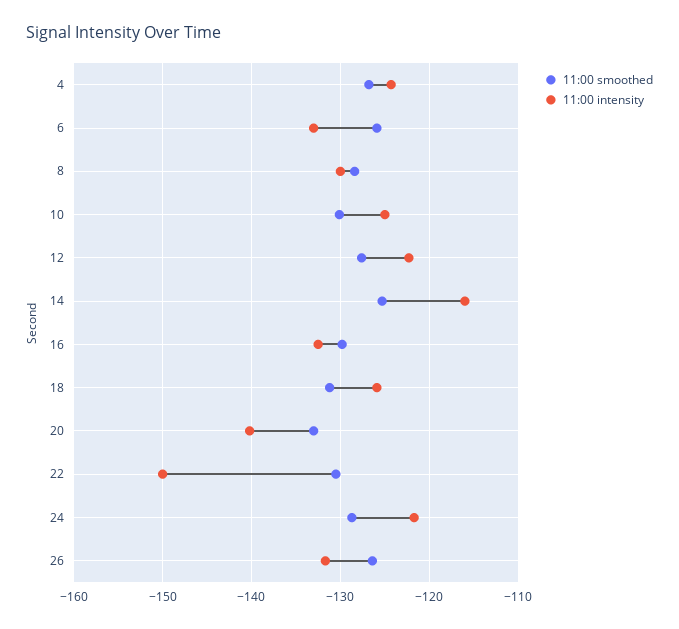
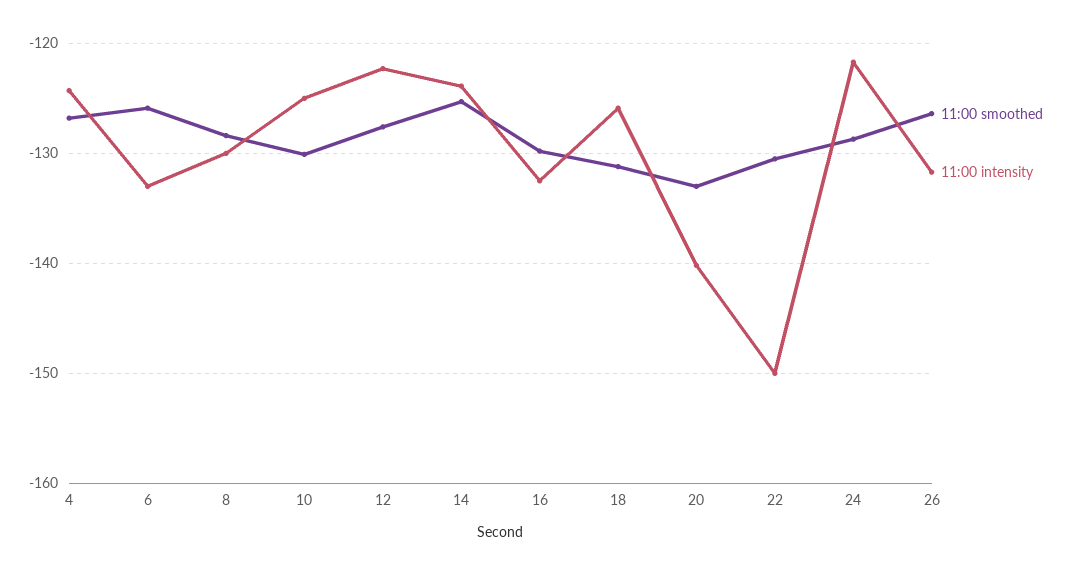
  {
    "11:00 smoothed": {
      "4": -127,
      "6": -126,
      "8": -128,
      "10": -130,
      "12": -128,
      "14": -125,
      "16": -130,
      "18": -131,
      "20": -133,
      "22": -131,
      "24": -129,
      "26": -126
    },
    "11:00 intensity": {
      "4": -124,
      "6": -133,
      "8": -130,
      "10": -125,
      "12": -122,
-     "14": -116,
+     "14": -124,
      "16": -133,
      "18": -126,
      "20": -140,
      "22": -150,
      "24": -122,
      "26": -132
    }
  }

